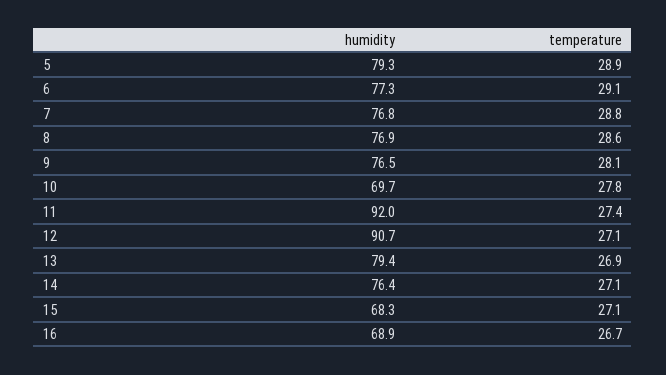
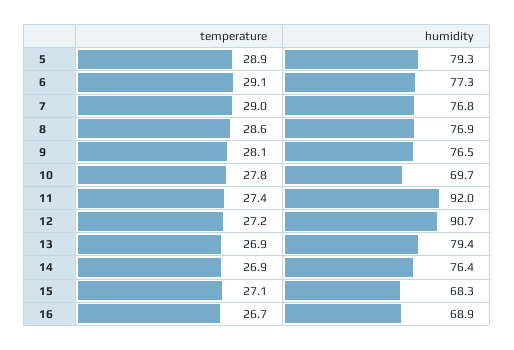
  {
    "humidity": {
      "5": 79.3,
      "6": 77.3,
      "7": 76.8,
      "8": 76.9,
      "9": 76.5,
      "10": 69.7,
      "11": 92,
      "12": 90.7,
      "13": 79.4,
      "14": 76.4,
      "15": 68.3,
      "16": 68.9
    },
    "temperature": {
      "5": 28.9,
      "6": 29.1,
-     "7": 28.8,
+     "7": 29,
      "8": 28.6,
      "9": 28.1,
      "10": 27.8,
      "11": 27.4,
-     "12": 27.1,
+     "12": 27.2,
      "13": 26.9,
-     "14": 27.1,
+     "14": 26.9,
      "15": 27.1,
      "16": 26.7
    }
  }

